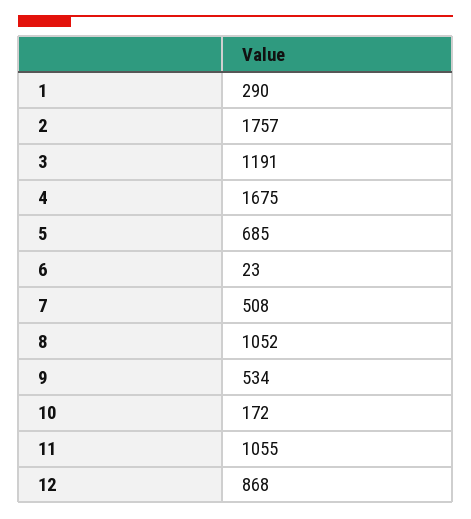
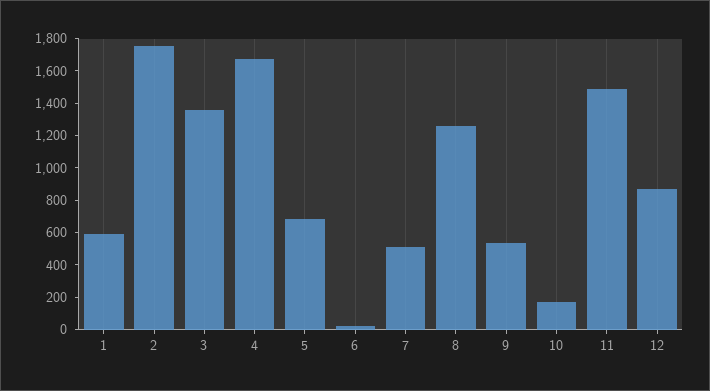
  {
-   "1": 290,
+   "1": 600,
    "2": 1757,
-   "3": 1191,
+   "3": 1350,
    "4": 1675,
    "5": 685,
    "6": 23,
    "7": 508,
-   "8": 1052,
+   "8": 1250,
    "9": 534,
    "10": 172,
-   "11": 1055,
+   "11": 1500,
    "12": 868
  }

